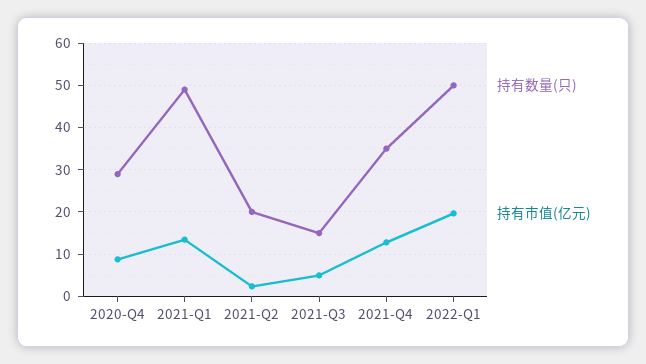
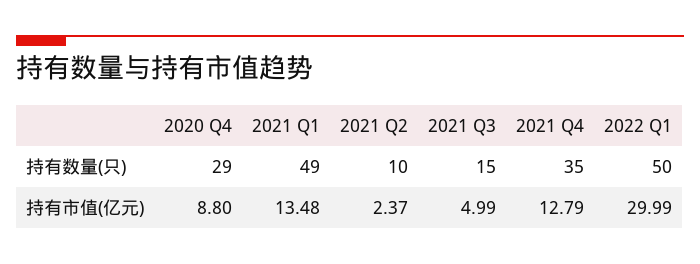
  {
    "持有数量(只)": {
      "2020-Q4": 29,
      "2021-Q1": 49,
-     "2021-Q2": 20,
+     "2021-Q2": 10,
      "2021-Q3": 15,
      "2021-Q4": 35,
      "2022-Q1": 50
    },
    "持有市值(亿元)": {
      "2020-Q4": 8.8,
      "2021-Q1": 13.48,
      "2021-Q2": 2.37,
      "2021-Q3": 4.99,
      "2021-Q4": 12.79,
-     "2022-Q1": 20
+     "2022-Q1": 29.99
    }
  }

